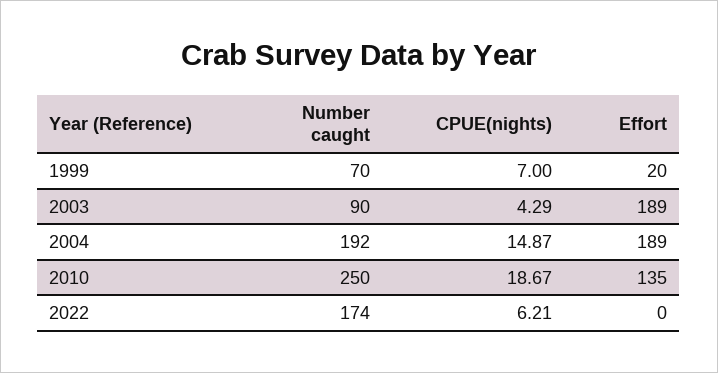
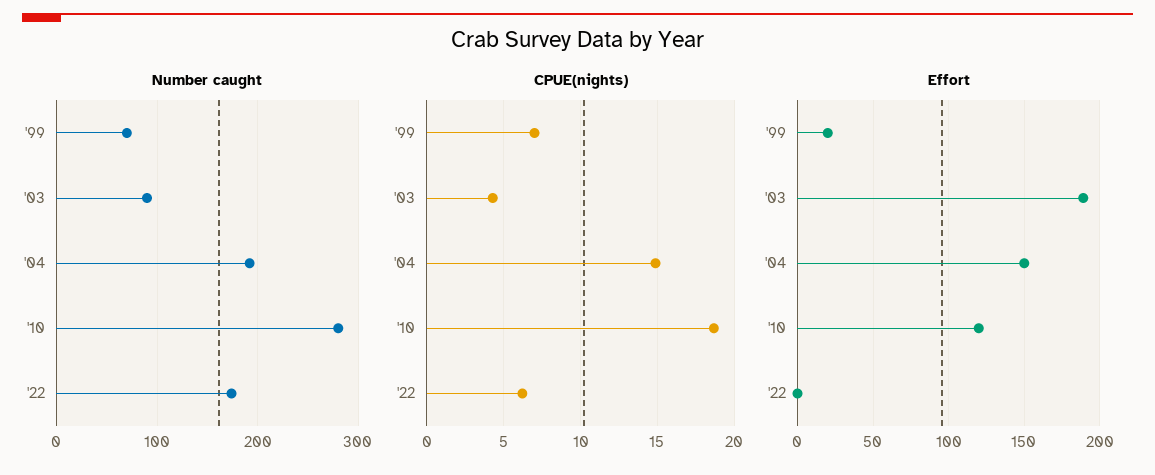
  {
    "Number caught": {
      "1999": 70,
      "2003": 90,
      "2004": 192,
-     "2010": 250,
+     "2010": 280,
      "2022": 174
    },
    "CPUE(nights)": {
      "1999": 7,
      "2003": 4.29,
      "2004": 14.87,
      "2010": 18.67,
      "2022": 6.21
    },
    "Effort": {
      "1999": 20,
      "2003": 189,
-     "2004": 189,
+     "2004": 150,
-     "2010": 135,
+     "2010": 120,
      "2022": 0
    }
  }

